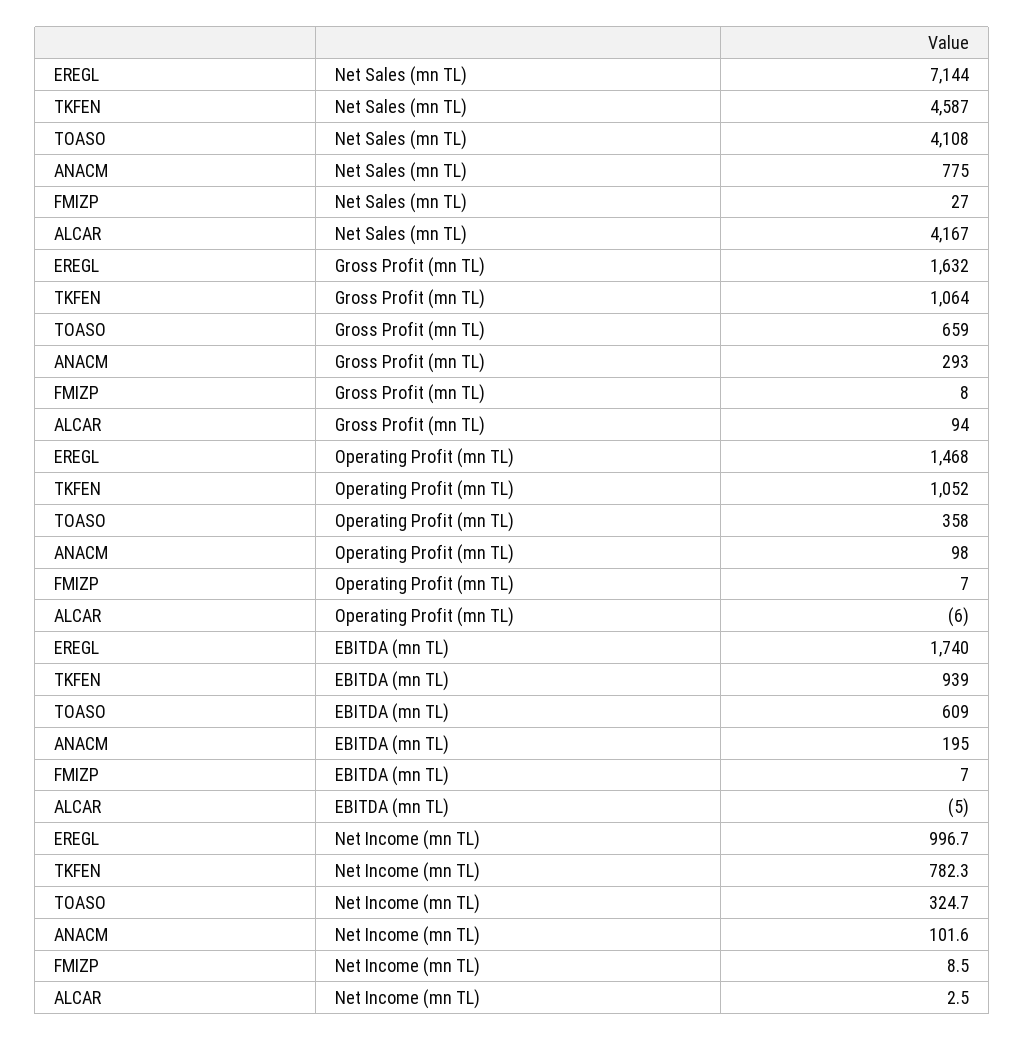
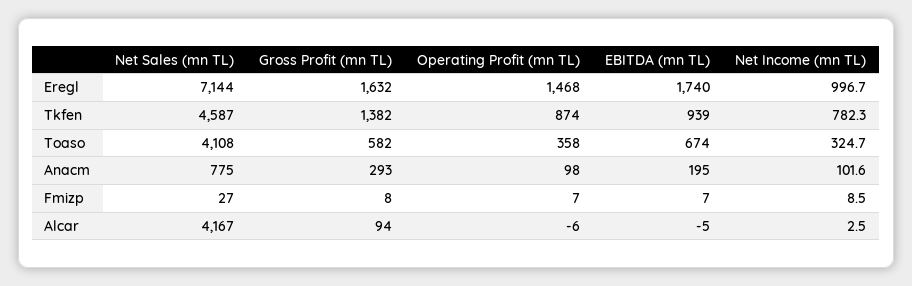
  {
    "EREGL": {
      "Net Sales (mn TL)": 7144,
      "Gross Profit (mn TL)": 1632,
      "Operating Profit (mn TL)": 1468,
      "EBITDA (mn TL)": 1740,
      "Net Income (mn TL)": 996.7
    },
    "TKFEN": {
      "Net Sales (mn TL)": 4587,
-     "Gross Profit (mn TL)": 1064,
+     "Gross Profit (mn TL)": 1382,
-     "Operating Profit (mn TL)": 1052,
+     "Operating Profit (mn TL)": 874,
      "EBITDA (mn TL)": 939,
      "Net Income (mn TL)": 782.3
    },
    "TOASO": {
      "Net Sales (mn TL)": 4108,
-     "Gross Profit (mn TL)": 659,
+     "Gross Profit (mn TL)": 582,
      "Operating Profit (mn TL)": 358,
-     "EBITDA (mn TL)": 609,
+     "EBITDA (mn TL)": 674,
      "Net Income (mn TL)": 324.7
    },
    "ANACM": {
      "Net Sales (mn TL)": 775,
      "Gross Profit (mn TL)": 293,
      "Operating Profit (mn TL)": 98,
      "EBITDA (mn TL)": 195,
      "Net Income (mn TL)": 101.6
    },
    "FMIZP": {
      "Net Sales (mn TL)": 27,
      "Gross Profit (mn TL)": 8,
      "Operating Profit (mn TL)": 7,
      "EBITDA (mn TL)": 7,
      "Net Income (mn TL)": 8.5
    },
    "ALCAR": {
      "Net Sales (mn TL)": 4167,
      "Gross Profit (mn TL)": 94,
      "Operating Profit (mn TL)": -6,
      "EBITDA (mn TL)": -5,
      "Net Income (mn TL)": 2.5
    }
  }

